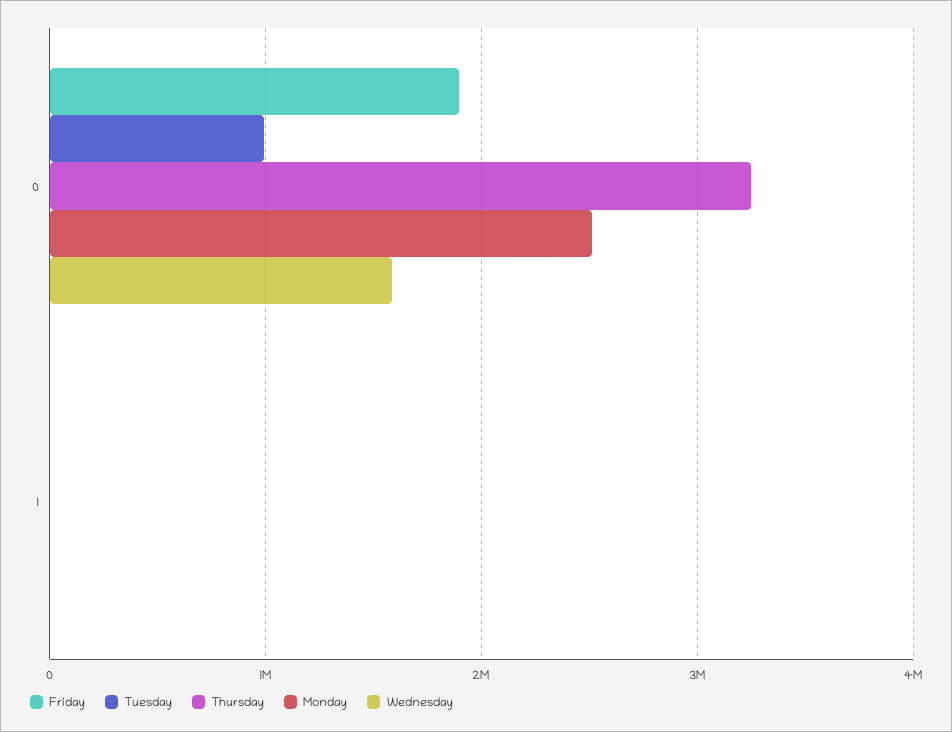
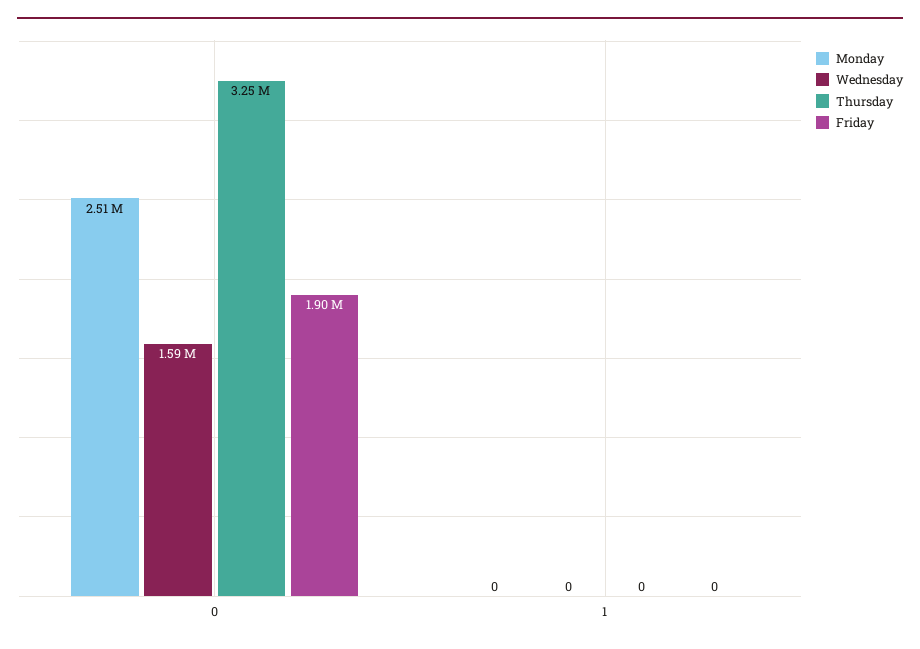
  {
    "Friday": {
      "0": 1900000,
      "1": 0
    },
-   "Tuesday": {
-     "0": 1000000,
-     "1": 0
-   },
    "Thursday": {
      "0": 3250000,
      "1": 0
    },
    "Monday": {
      "0": 2510000,
      "1": 0
    },
    "Wednesday": {
      "0": 1590000,
      "1": 0
    }
  }

